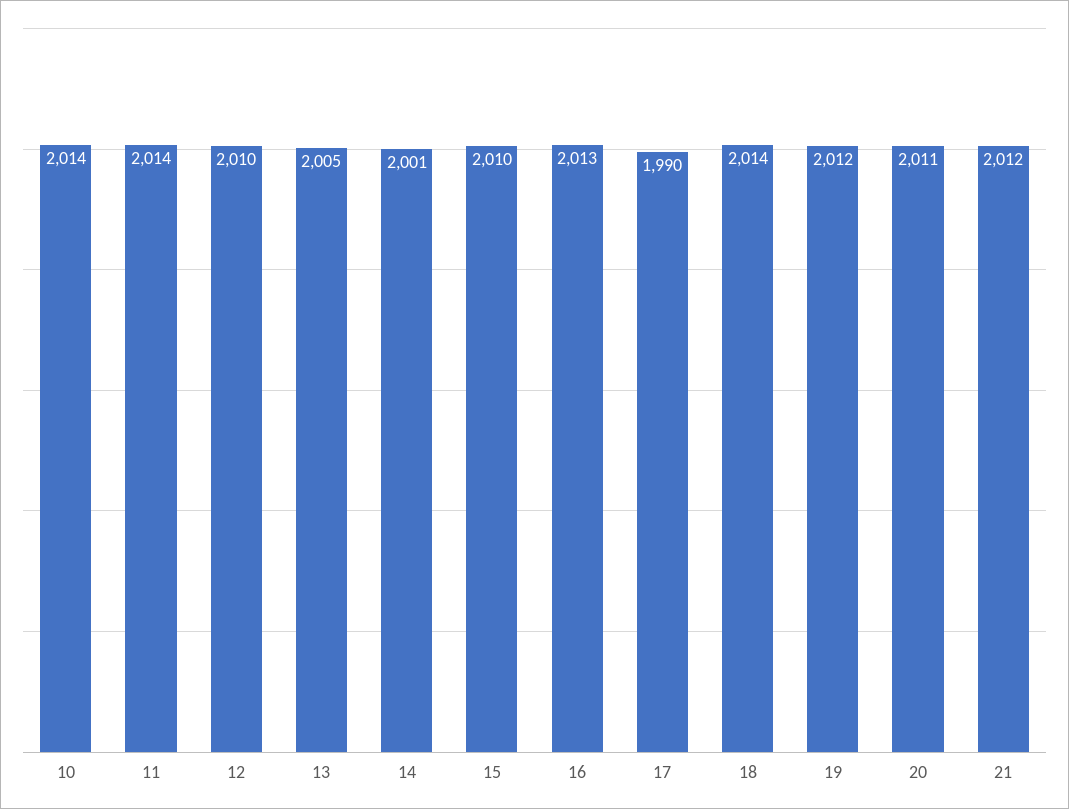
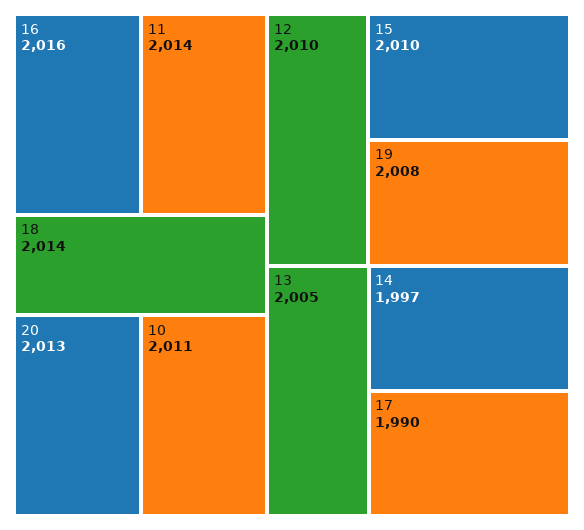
  {
-   "10": 2014,
+   "10": 2011,
    "11": 2014,
    "12": 2010,
    "13": 2005,
-   "14": 2001,
+   "14": 1997,
    "15": 2010,
-   "16": 2013,
+   "16": 2016,
    "17": 1990,
    "18": 2014,
-   "19": 2012,
+   "19": 2008,
-   "20": 2011,
+   "20": 2013
-   "21": 2012
  }

